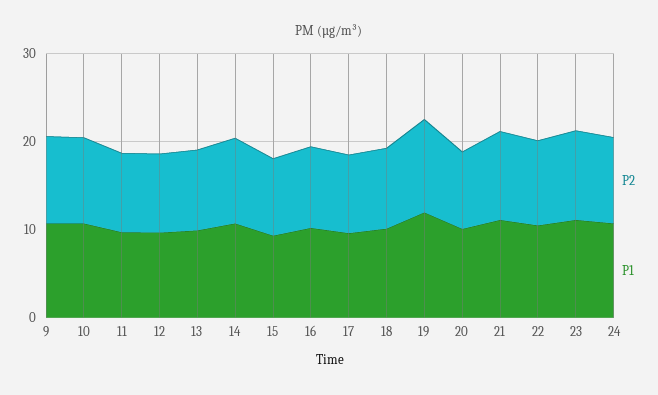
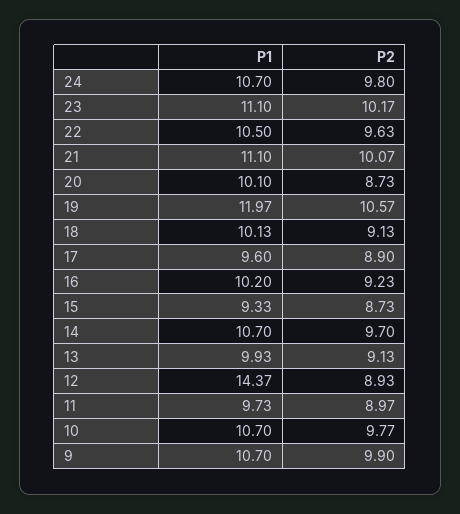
  {
    "P2": {
      "9": 9.9,
      "10": 9.77,
      "11": 8.97,
      "12": 8.93,
      "13": 9.13,
      "14": 9.7,
      "15": 8.73,
      "16": 9.23,
      "17": 8.9,
      "18": 9.13,
      "19": 10.57,
      "20": 8.73,
      "21": 10.07,
      "22": 9.63,
      "23": 10.17,
      "24": 9.8
    },
    "P1": {
      "9": 10.7,
      "10": 10.7,
      "11": 9.73,
-     "12": 10,
+     "12": 14.37,
      "13": 9.93,
      "14": 10.7,
      "15": 9.33,
      "16": 10.2,
      "17": 9.6,
      "18": 10.13,
      "19": 11.97,
      "20": 10.1,
      "21": 11.1,
      "22": 10.5,
      "23": 11.1,
      "24": 10.7
    }
  }

